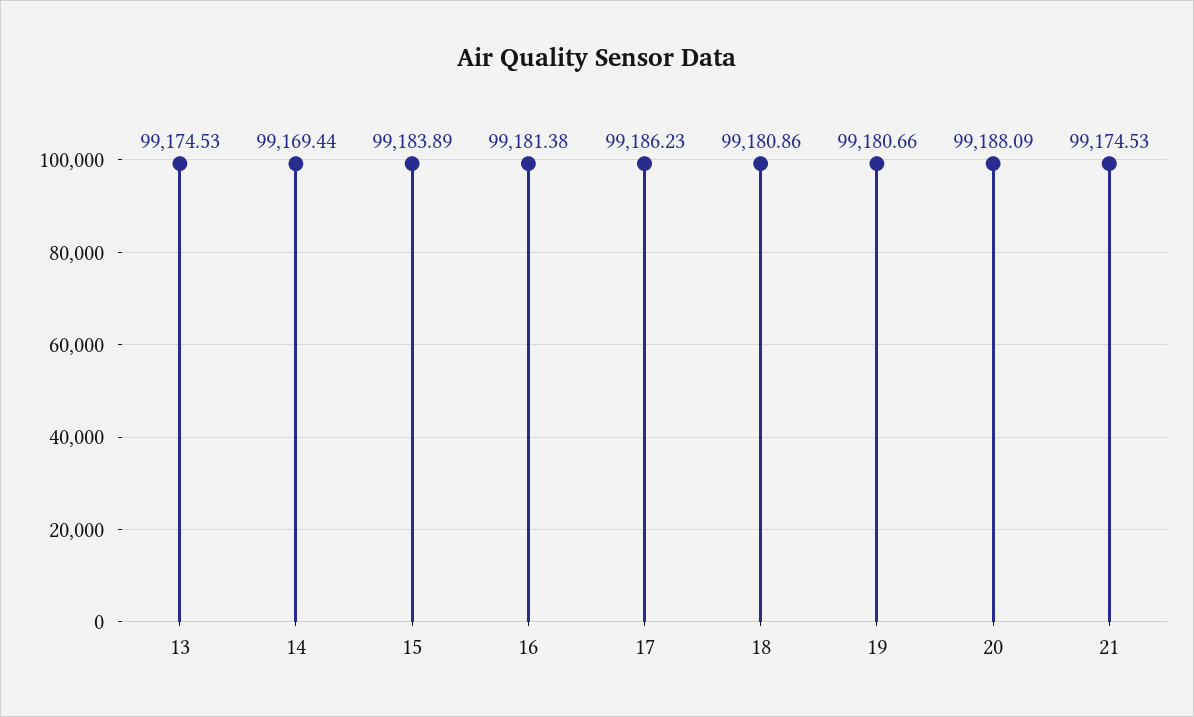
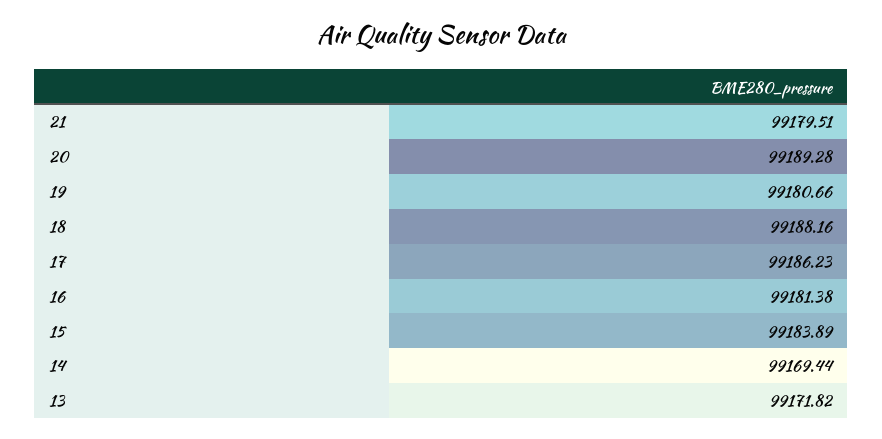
  {
-   "13": 99174.53,
+   "13": 99171.82,
    "14": 99169.44,
    "15": 99183.89,
    "16": 99181.38,
    "17": 99186.23,
-   "18": 99180.86,
+   "18": 99188.16,
    "19": 99180.66,
-   "20": 99188.09,
+   "20": 99189.28,
-   "21": 99174.53
+   "21": 99179.51
  }

